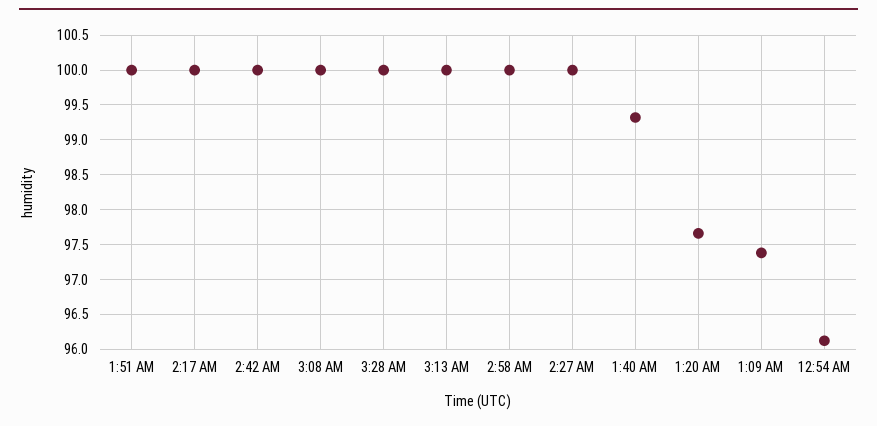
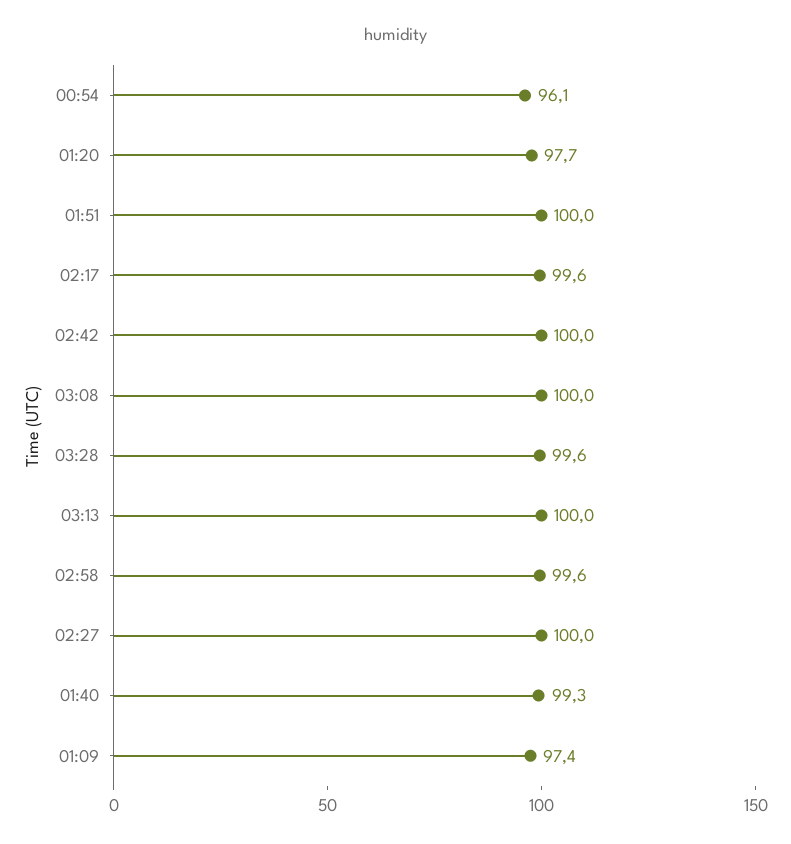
  {
    "1:51 AM": 100,
-   "2:17 AM": 100,
+   "2:17 AM": 99.6,
    "2:42 AM": 100,
    "3:08 AM": 100,
-   "3:28 AM": 100,
+   "3:28 AM": 99.6,
    "3:13 AM": 100,
-   "2:58 AM": 100,
+   "2:58 AM": 99.6,
    "2:27 AM": 100,
    "1:40 AM": 99.3,
    "1:20 AM": 97.7,
    "1:09 AM": 97.4,
    "12:54 AM": 96.1
  }

